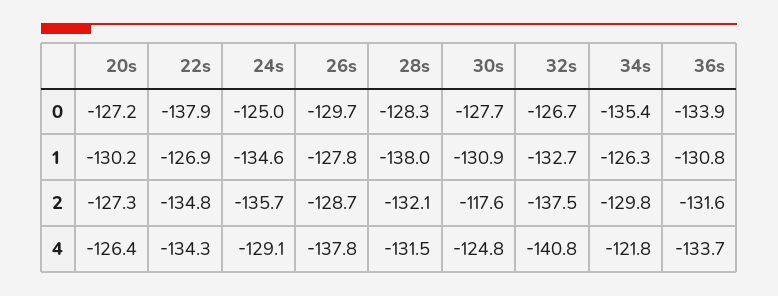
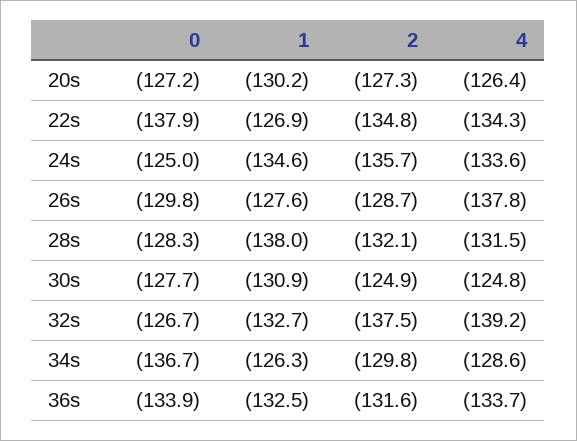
  {
    "20s": {
      "0": -127.2,
      "1": -130.2,
      "2": -127.3,
      "4": -126.4
    },
    "22s": {
      "0": -137.9,
      "1": -126.9,
      "2": -134.8,
      "4": -134.3
    },
    "24s": {
      "0": -125,
      "1": -134.6,
      "2": -135.7,
-     "4": -129.1
+     "4": -133.6
    },
    "26s": {
-     "0": -129.7,
+     "0": -129.8,
-     "1": -127.8,
+     "1": -127.6,
      "2": -128.7,
      "4": -137.8
    },
    "28s": {
      "0": -128.3,
      "1": -138,
      "2": -132.1,
      "4": -131.5
    },
    "30s": {
      "0": -127.7,
      "1": -130.9,
-     "2": -117.6,
+     "2": -124.9,
      "4": -124.8
    },
    "32s": {
      "0": -126.7,
      "1": -132.7,
      "2": -137.5,
-     "4": -140.8
+     "4": -139.2
    },
    "34s": {
-     "0": -135.4,
+     "0": -136.7,
      "1": -126.3,
      "2": -129.8,
-     "4": -121.8
+     "4": -128.6
    },
    "36s": {
      "0": -133.9,
-     "1": -130.8,
+     "1": -132.5,
      "2": -131.6,
      "4": -133.7
    }
  }

